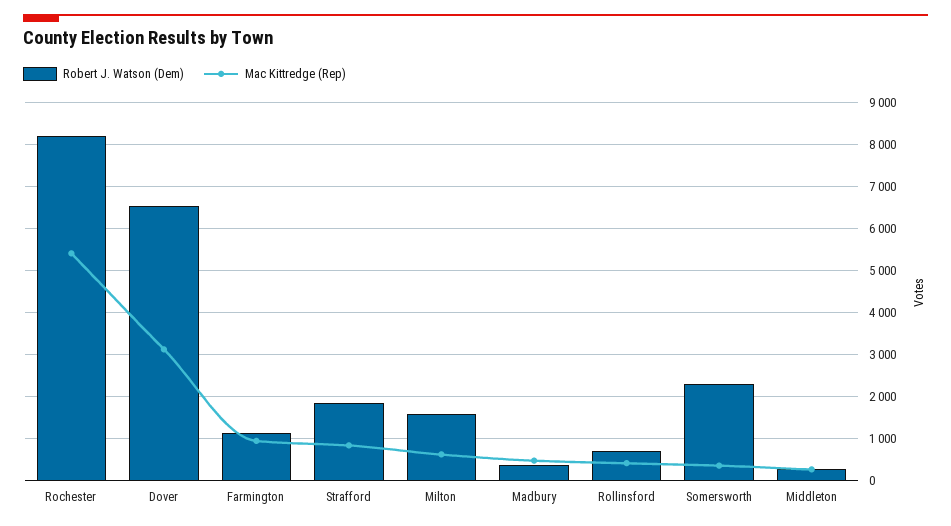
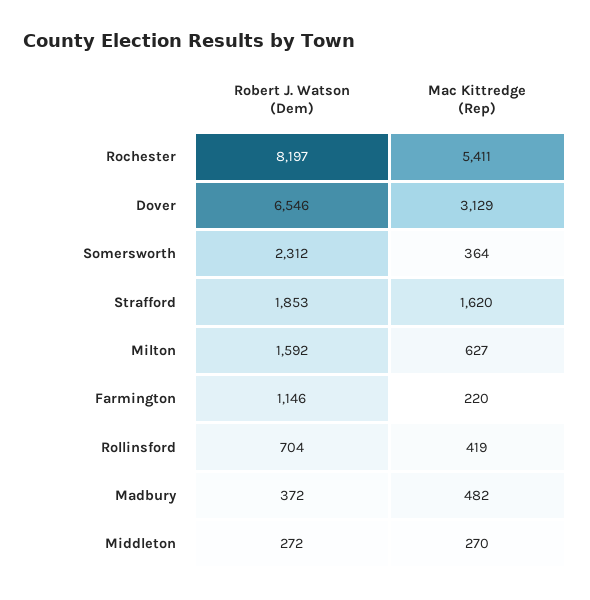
  {
    "Robert J. Watson (Dem)": {
      "Rochester": 8197,
      "Dover": 6546,
      "Farmington": 1146,
      "Strafford": 1853,
      "Milton": 1592,
      "Madbury": 372,
      "Rollinsford": 704,
      "Somersworth": 2312,
      "Middleton": 272
    },
    "Mac Kittredge (Rep)": {
      "Rochester": 5411,
      "Dover": 3129,
-     "Farmington": 1000,
+     "Farmington": 220,
-     "Strafford": 800,
+     "Strafford": 1620,
      "Milton": 627,
      "Madbury": 482,
      "Rollinsford": 419,
      "Somersworth": 364,
      "Middleton": 270
    }
  }

